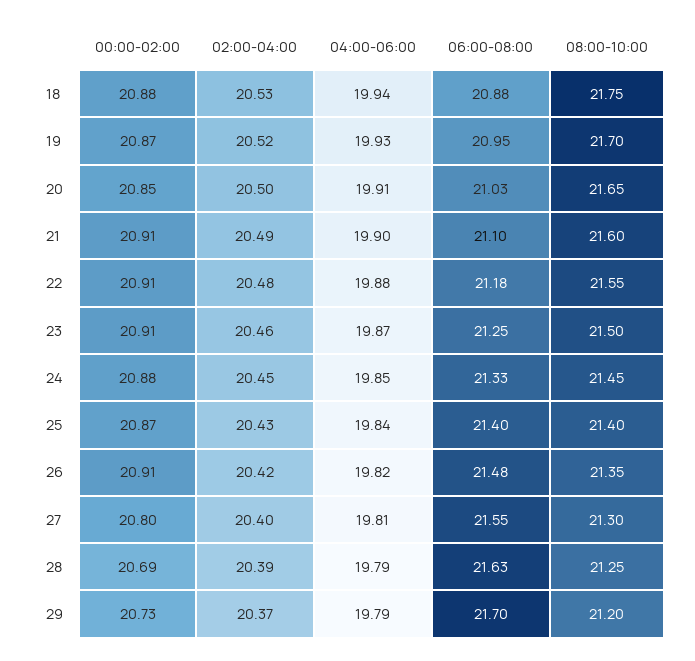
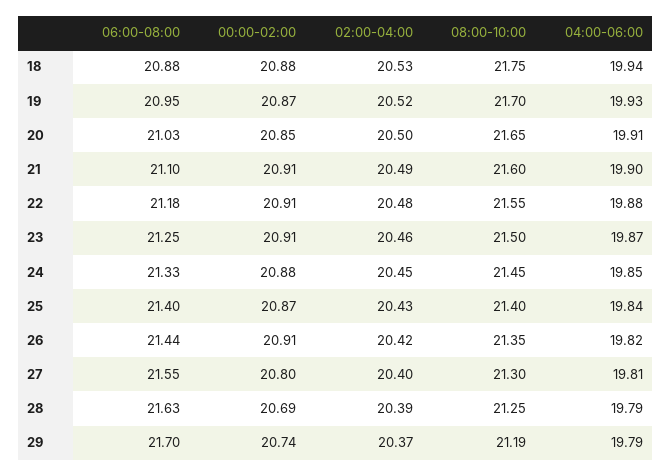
  {
    "00:00-02:00": {
      "18": 20.88,
      "19": 20.87,
      "20": 20.85,
      "21": 20.91,
      "22": 20.91,
      "23": 20.91,
      "24": 20.88,
      "25": 20.87,
      "26": 20.91,
      "27": 20.8,
      "28": 20.69,
-     "29": 20.73
+     "29": 20.74
    },
    "02:00-04:00": {
      "18": 20.53,
      "19": 20.52,
      "20": 20.5,
      "21": 20.49,
      "22": 20.48,
      "23": 20.46,
      "24": 20.45,
      "25": 20.43,
      "26": 20.42,
      "27": 20.4,
      "28": 20.39,
      "29": 20.37
    },
    "04:00-06:00": {
      "18": 19.94,
      "19": 19.93,
      "20": 19.91,
      "21": 19.9,
      "22": 19.88,
      "23": 19.87,
      "24": 19.85,
      "25": 19.84,
      "26": 19.82,
      "27": 19.81,
      "28": 19.79,
      "29": 19.79
    },
    "06:00-08:00": {
      "18": 20.88,
      "19": 20.95,
      "20": 21.03,
      "21": 21.1,
      "22": 21.18,
      "23": 21.25,
      "24": 21.33,
      "25": 21.4,
-     "26": 21.48,
+     "26": 21.44,
      "27": 21.55,
      "28": 21.63,
      "29": 21.7
    },
    "08:00-10:00": {
      "18": 21.75,
      "19": 21.7,
      "20": 21.65,
      "21": 21.6,
      "22": 21.55,
      "23": 21.5,
      "24": 21.45,
      "25": 21.4,
      "26": 21.35,
      "27": 21.3,
      "28": 21.25,
-     "29": 21.2
+     "29": 21.19
    }
  }

